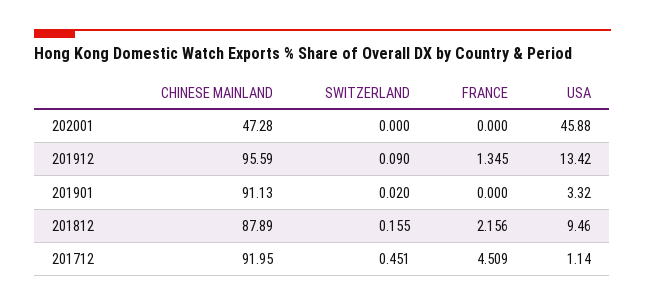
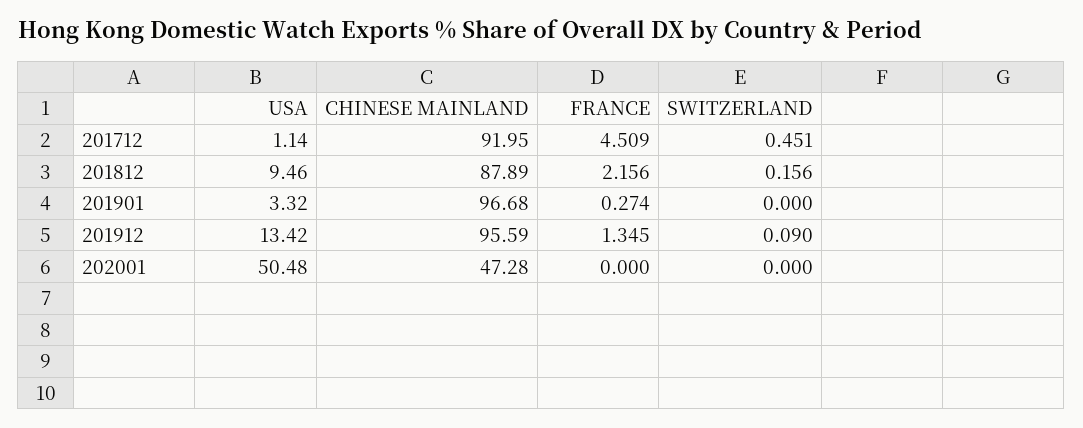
  {
    "CHINESE MAINLAND": {
      "202001": 47.28,
      "201912": 95.59,
-     "201901": 91.13,
+     "201901": 96.68,
      "201812": 87.89,
      "201712": 91.95
    },
    "SWITZERLAND": {
      "202001": 0,
      "201912": 0.09,
-     "201901": 0.02,
+     "201901": 0,
-     "201812": 0.155,
+     "201812": 0.156,
      "201712": 0.451
    },
    "FRANCE": {
      "202001": 0,
      "201912": 1.345,
-     "201901": 0,
+     "201901": 0.274,
      "201812": 2.156,
      "201712": 4.509
    },
    "USA": {
-     "202001": 45.88,
+     "202001": 50.48,
      "201912": 13.42,
      "201901": 3.32,
      "201812": 9.46,
      "201712": 1.14
    }
  }

